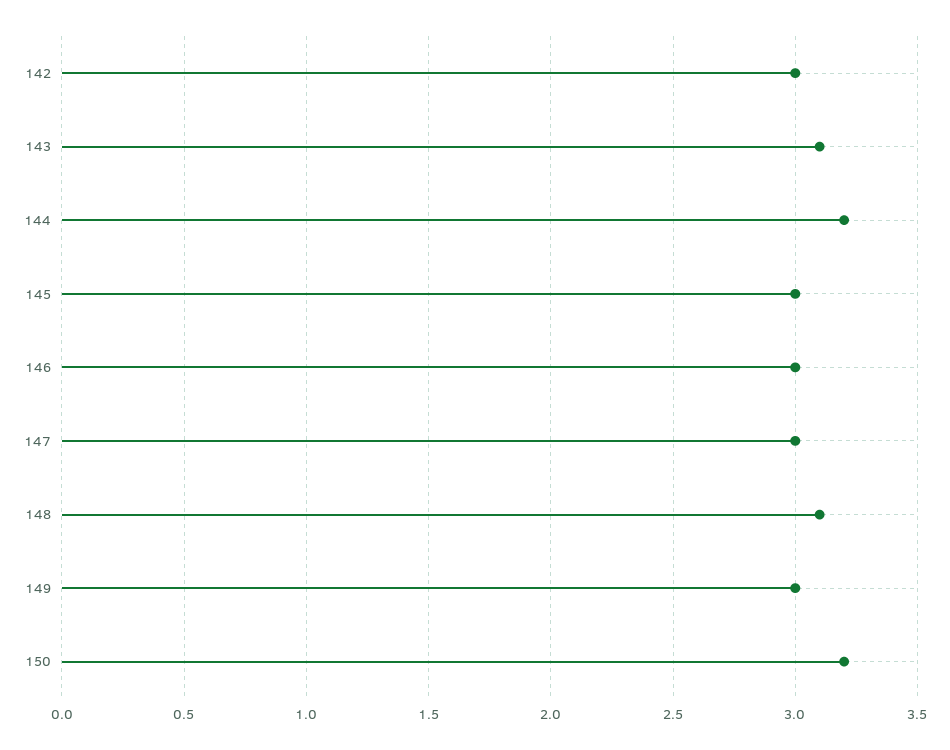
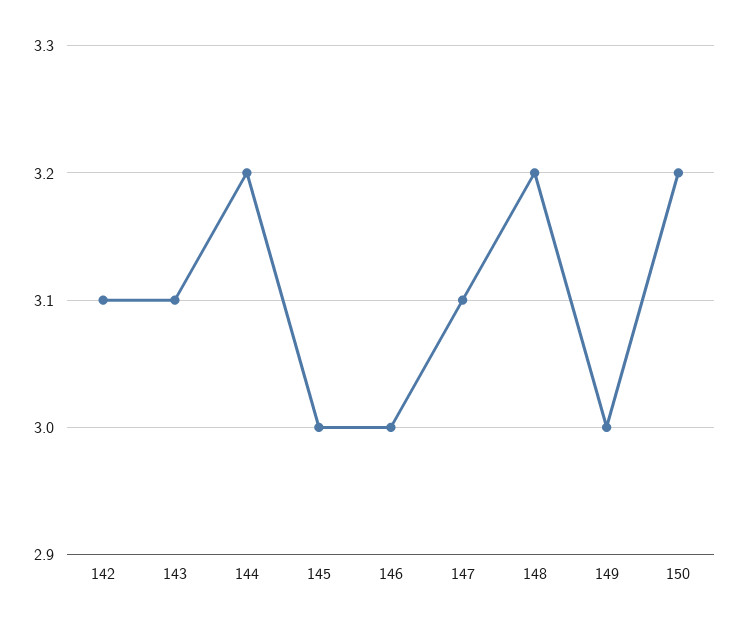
  {
-   "142": 3,
+   "142": 3.1,
    "143": 3.1,
    "144": 3.2,
    "145": 3,
    "146": 3,
-   "147": 3,
+   "147": 3.1,
-   "148": 3.1,
+   "148": 3.2,
    "149": 3,
    "150": 3.2
  }

